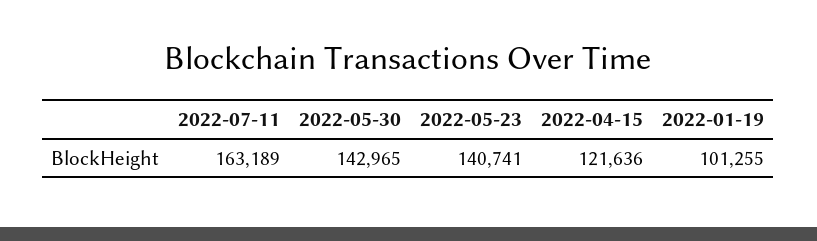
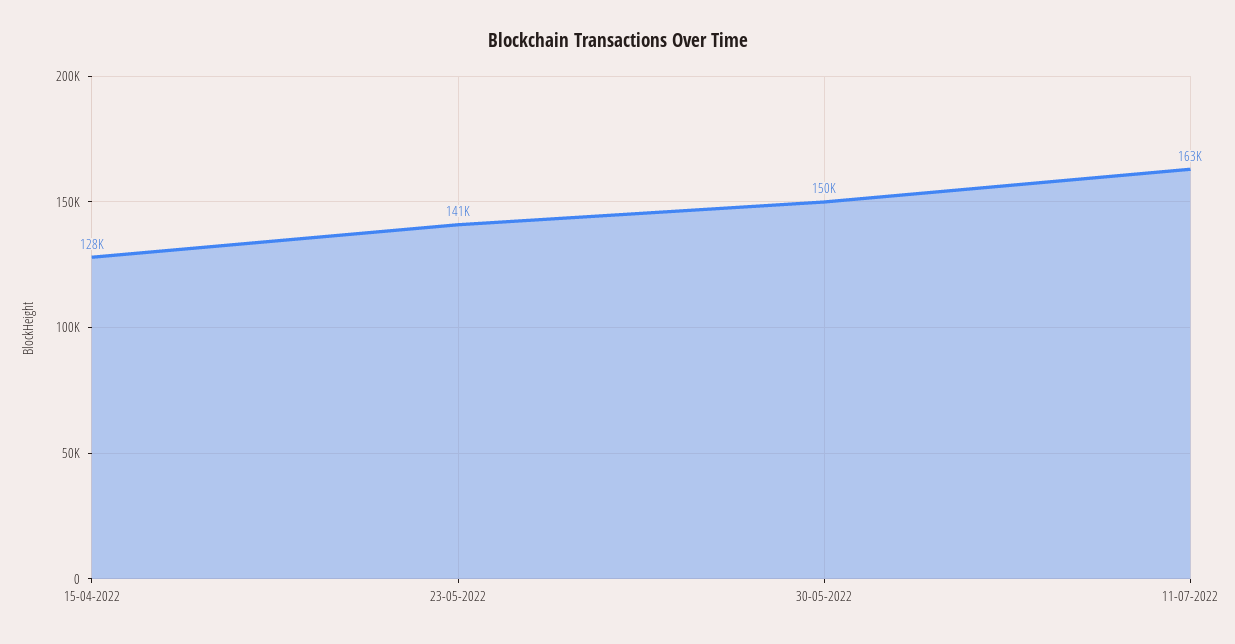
  {
    "2022-07-11": 163189,
-   "2022-05-30": 142965,
+   "2022-05-30": 150000,
    "2022-05-23": 140741,
-   "2022-04-15": 121636,
+   "2022-04-15": 128000
-   "2022-01-19": 101255
  }

